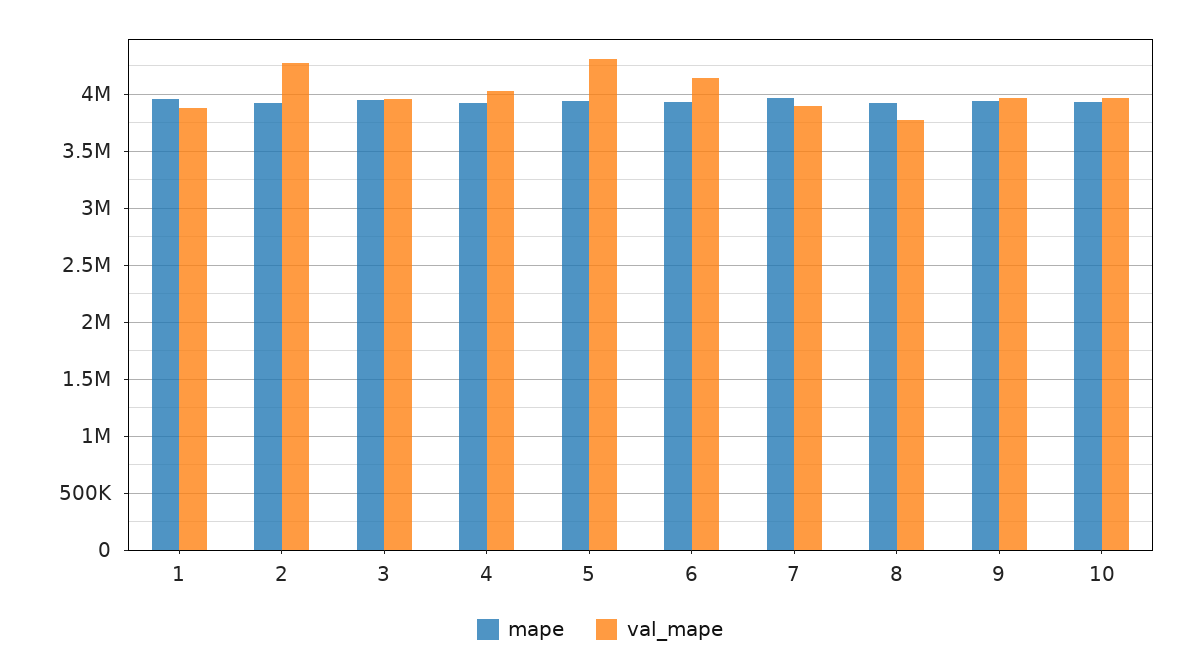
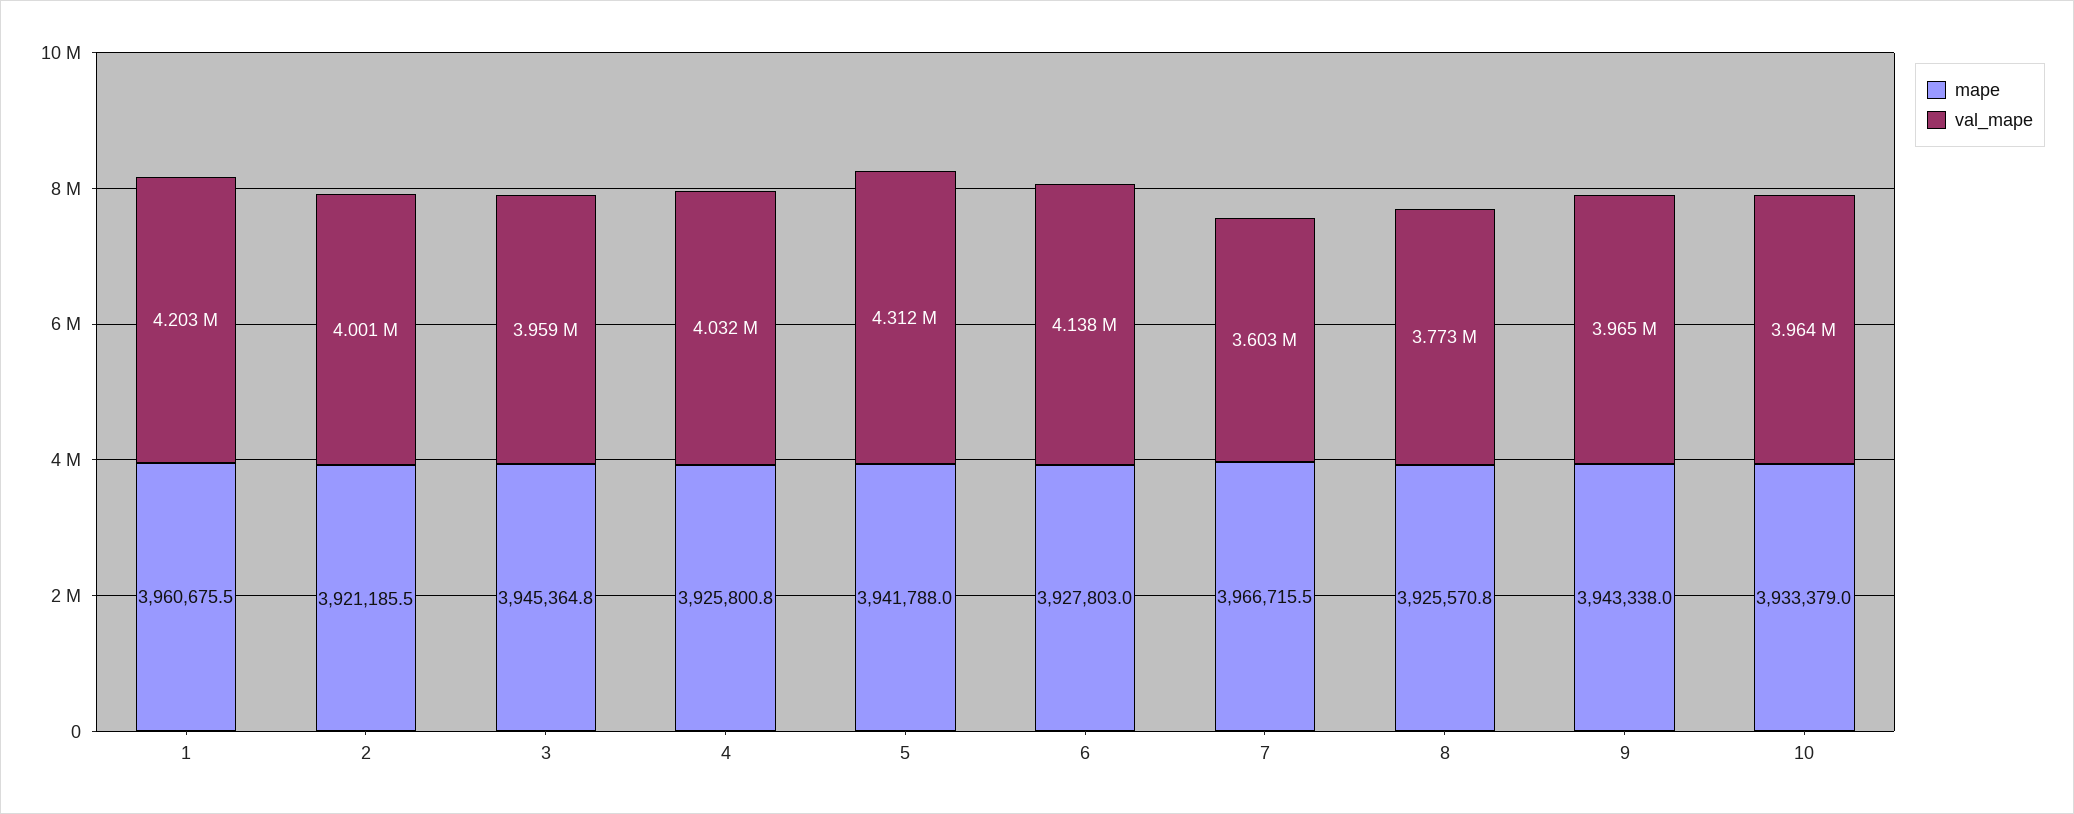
  {
    "mape": {
      "1": 3960675.5,
      "2": 3921185.5,
      "3": 3945364.8,
      "4": 3925800.8,
      "5": 3941788,
      "6": 3927803,
      "7": 3966715.5,
      "8": 3925570.8,
      "9": 3943338,
      "10": 3933379
    },
    "val_mape": {
-     "1": 3900000,
+     "1": 4203000,
-     "2": 4300000,
+     "2": 4001000,
      "3": 3959000,
      "4": 4032000,
      "5": 4312000,
      "6": 4138000,
-     "7": 3900000,
+     "7": 3603000,
      "8": 3773000,
      "9": 3965000,
      "10": 3964000
    }
  }

